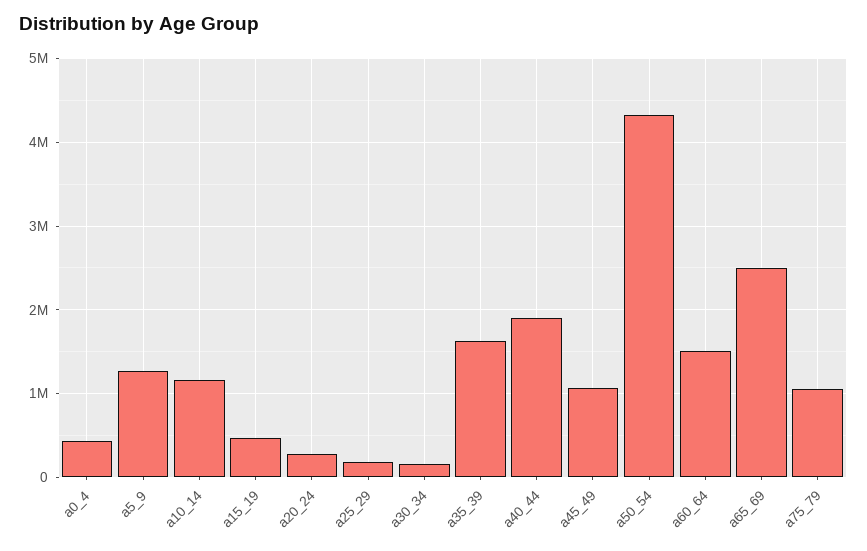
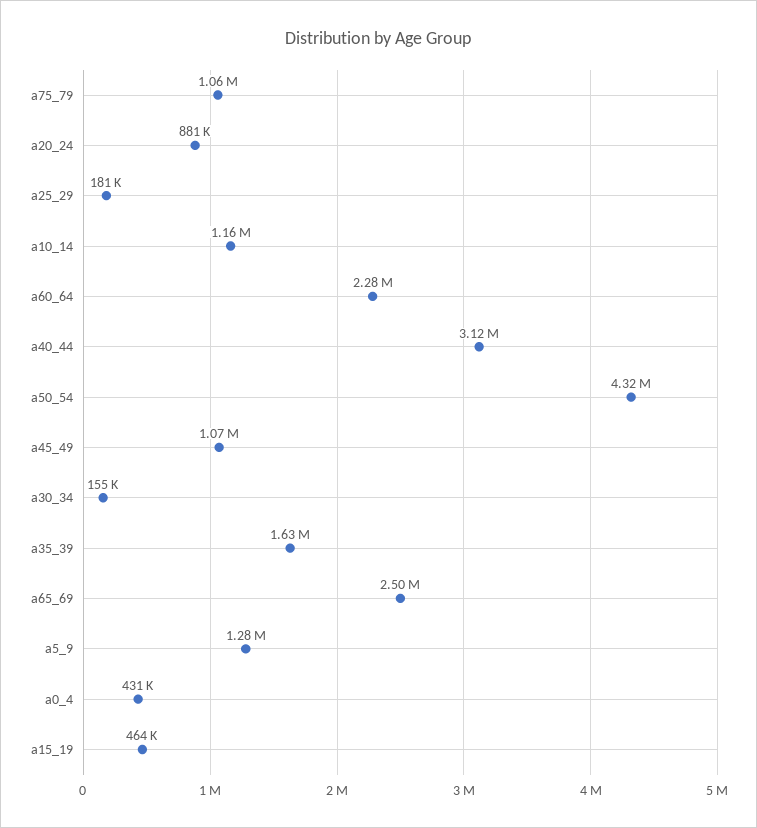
  {
    "a0_4": 431000,
    "a5_9": 1280000,
    "a10_14": 1160000,
    "a15_19": 464000,
-   "a20_24": 300000,
+   "a20_24": 881000,
    "a25_29": 181000,
    "a30_34": 155000,
    "a35_39": 1630000,
-   "a40_44": 1900000,
+   "a40_44": 3120000,
    "a45_49": 1070000,
    "a50_54": 4320000,
-   "a60_64": 1500000,
+   "a60_64": 2280000,
    "a65_69": 2500000,
    "a75_79": 1060000
  }

